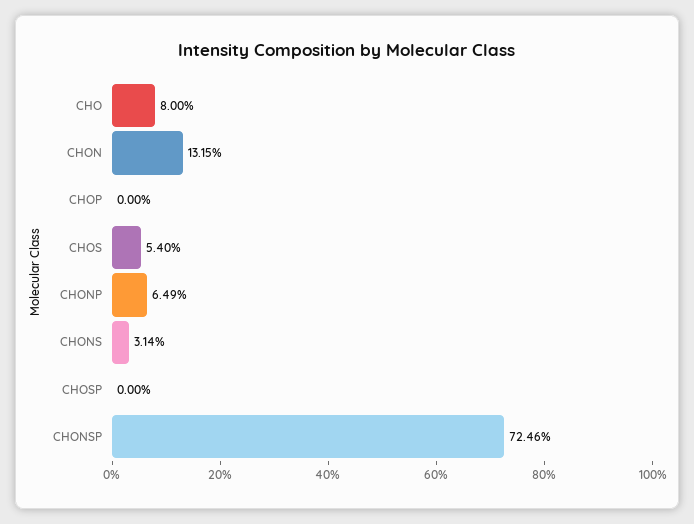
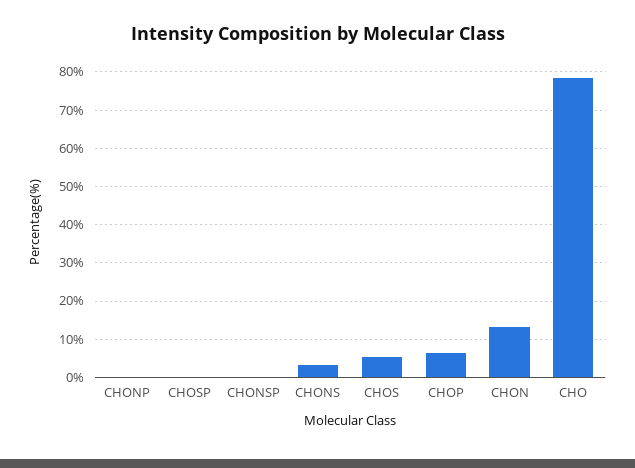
  {
-   "CHO": 8,
+   "CHO": 78,
    "CHON": 13.15,
-   "CHOP": 0,
+   "CHOP": 6,
    "CHOS": 5.4,
-   "CHONP": 6.49,
+   "CHONP": 0,
    "CHONS": 3.14,
    "CHOSP": 0,
-   "CHONSP": 72.46
+   "CHONSP": 0
  }

